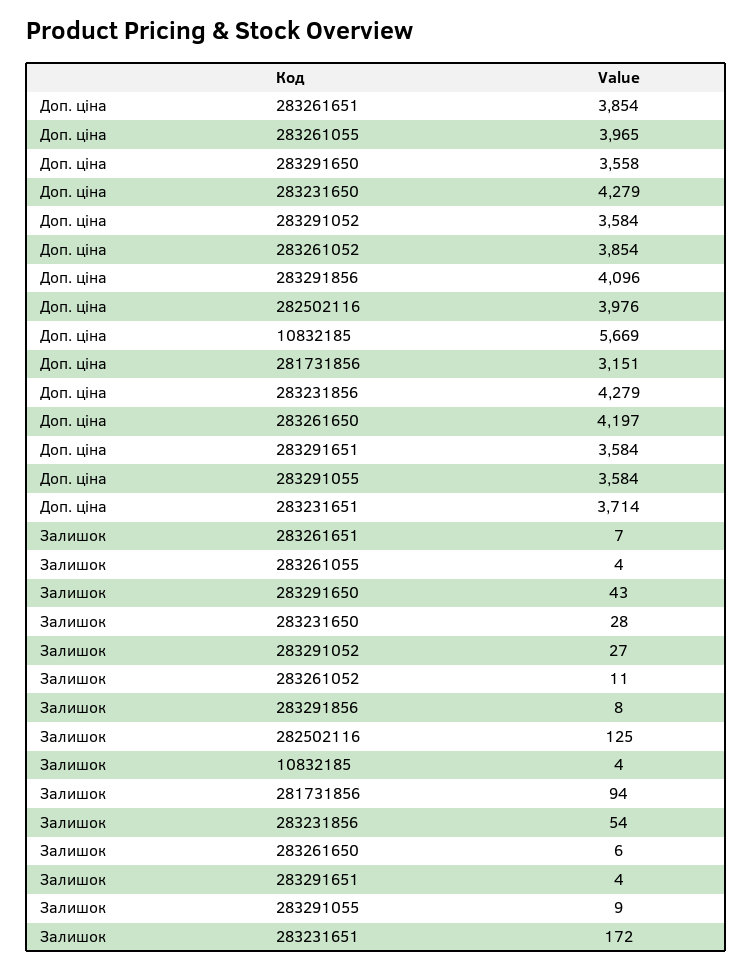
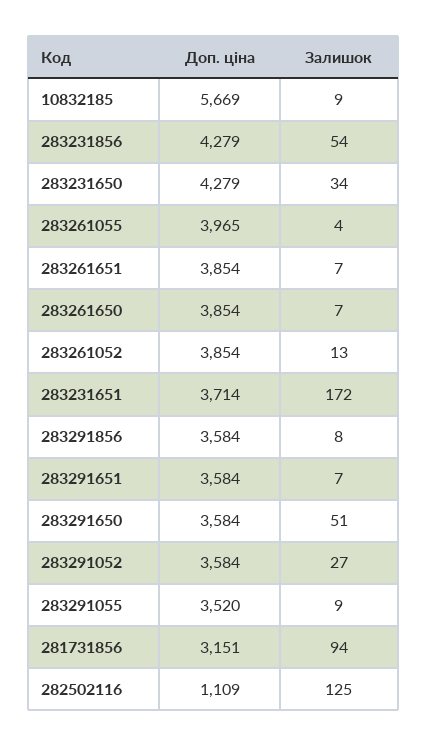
  {
    "Доп. ціна": {
      "283261651": 3854,
      "283261055": 3965,
-     "283291650": 3558,
+     "283291650": 3584,
      "283231650": 4279,
      "283291052": 3584,
      "283261052": 3854,
-     "283291856": 4096,
+     "283291856": 3584,
-     "282502116": 3976,
+     "282502116": 1109,
      "10832185": 5669,
      "281731856": 3151,
      "283231856": 4279,
-     "283261650": 4197,
+     "283261650": 3854,
      "283291651": 3584,
-     "283291055": 3584,
+     "283291055": 3520,
      "283231651": 3714
    },
    "Залишок": {
      "283261651": 7,
      "283261055": 4,
-     "283291650": 43,
+     "283291650": 51,
-     "283231650": 28,
+     "283231650": 34,
      "283291052": 27,
-     "283261052": 11,
+     "283261052": 13,
      "283291856": 8,
      "282502116": 125,
-     "10832185": 4,
+     "10832185": 9,
      "281731856": 94,
      "283231856": 54,
-     "283261650": 6,
+     "283261650": 7,
-     "283291651": 4,
+     "283291651": 7,
      "283291055": 9,
      "283231651": 172
    }
  }

